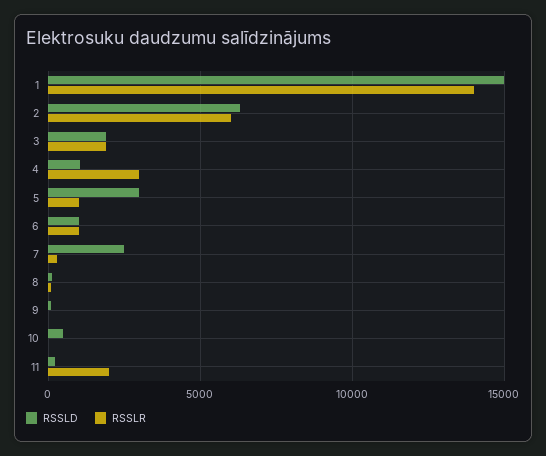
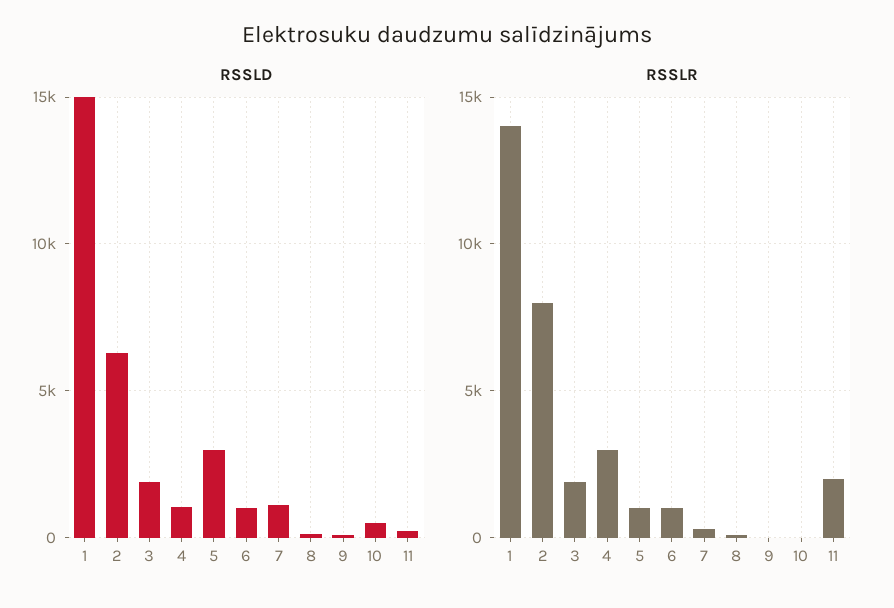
  {
    "RSSLD": {
      "1": 15000,
      "2": 6500,
      "3": 2000,
      "4": 1000,
      "5": 3000,
      "6": 1000,
-     "7": 2500,
+     "7": 1000,
      "8": 0,
      "9": 0,
      "10": 500,
      "11": 0
    },
    "RSSLR": {
      "1": 14000,
-     "2": 6000,
+     "2": 8000,
      "3": 2000,
      "4": 3000,
      "5": 1000,
      "6": 1000,
      "7": 500,
      "8": 0,
      "9": 0,
      "10": 0,
      "11": 2000
    }
  }

